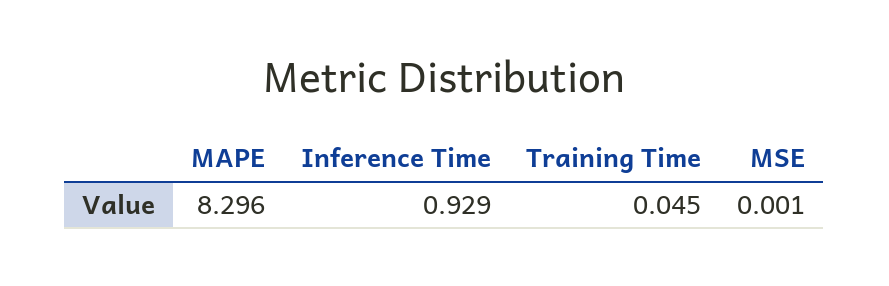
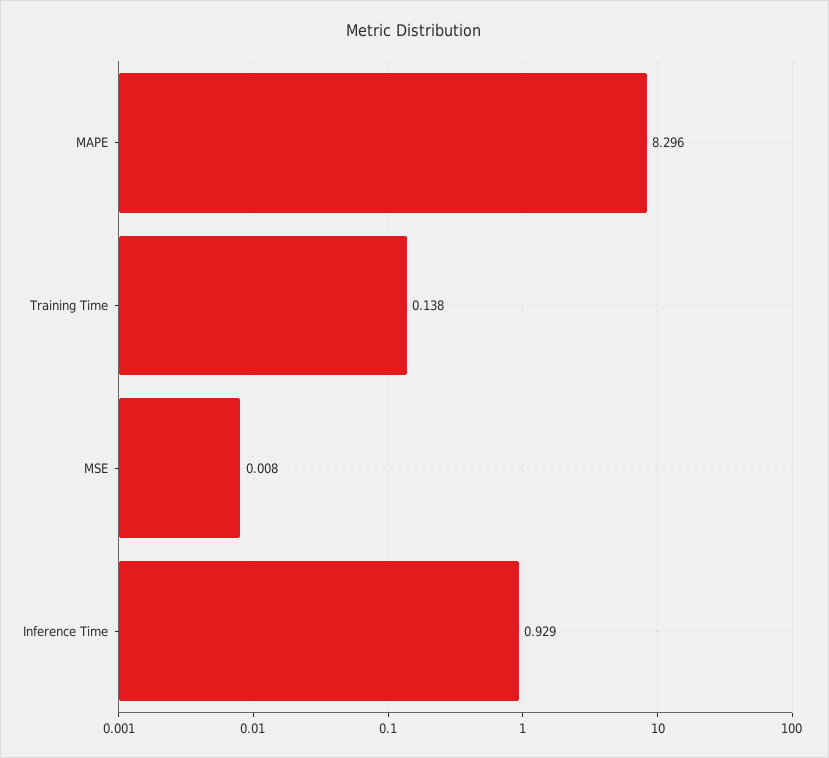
  {
    "MAPE": 8.296,
    "Inference Time": 0.929,
-   "Training Time": 0.045,
+   "Training Time": 0.138,
-   "MSE": 0.001
+   "MSE": 0.008
  }

